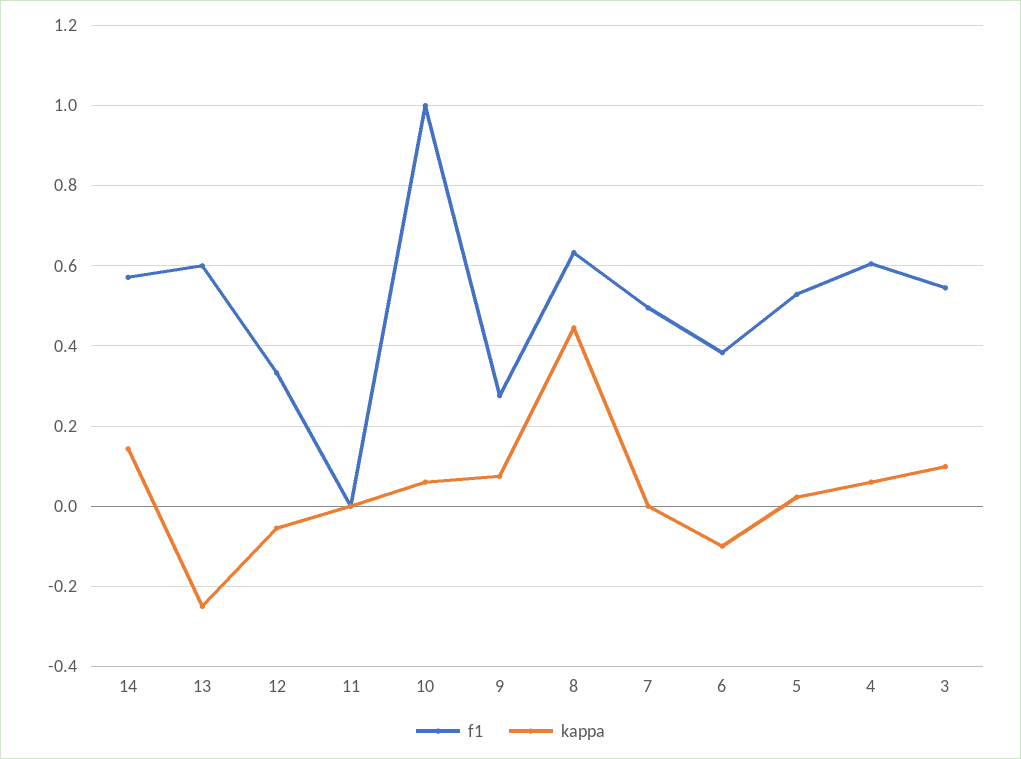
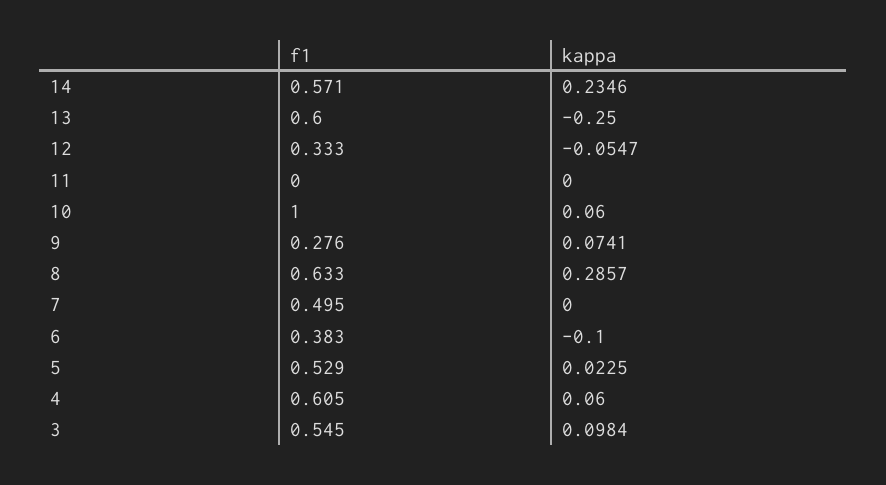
  {
    "f1": {
      "14": 0.571,
      "13": 0.6,
      "12": 0.333,
      "11": 0,
      "10": 1,
      "9": 0.276,
      "8": 0.633,
      "7": 0.495,
      "6": 0.383,
      "5": 0.529,
      "4": 0.605,
      "3": 0.545
    },
    "kappa": {
-     "14": 0.14,
+     "14": 0.2346,
      "13": -0.25,
      "12": -0.0547,
      "11": 0,
      "10": 0.06,
      "9": 0.0741,
-     "8": 0.44,
+     "8": 0.2857,
      "7": 0,
      "6": -0.1,
      "5": 0.0225,
      "4": 0.06,
      "3": 0.0984
    }
  }

